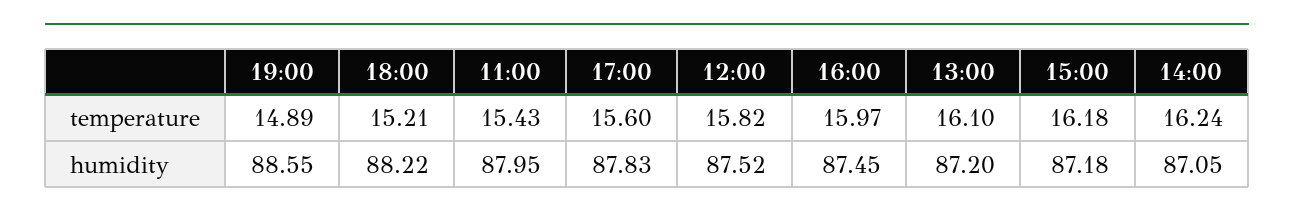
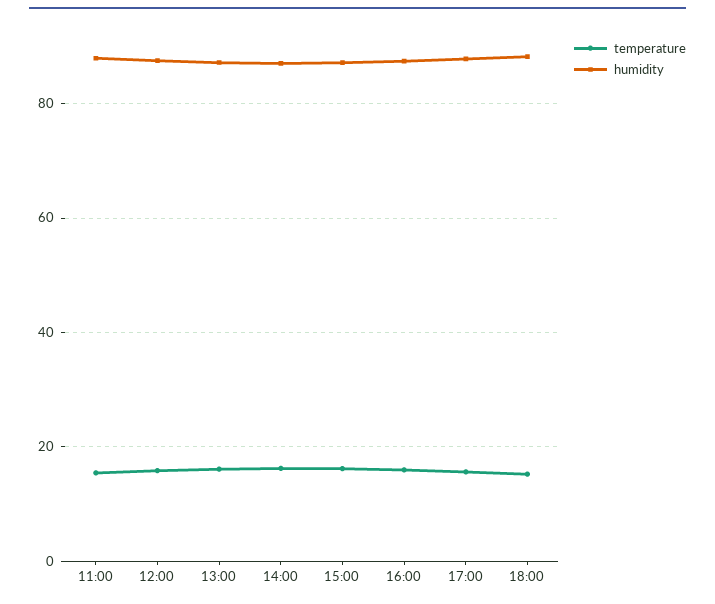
  {
    "temperature": {
-     "19:00": 14.89,
      "18:00": 15.21,
      "11:00": 15.43,
      "17:00": 15.6,
      "12:00": 15.82,
      "16:00": 15.97,
      "13:00": 16.1,
      "15:00": 16.18,
      "14:00": 16.24
    },
    "humidity": {
-     "19:00": 88.55,
      "18:00": 88.22,
      "11:00": 87.95,
      "17:00": 87.83,
      "12:00": 87.52,
      "16:00": 87.45,
      "13:00": 87.2,
      "15:00": 87.18,
      "14:00": 87.05
    }
  }

